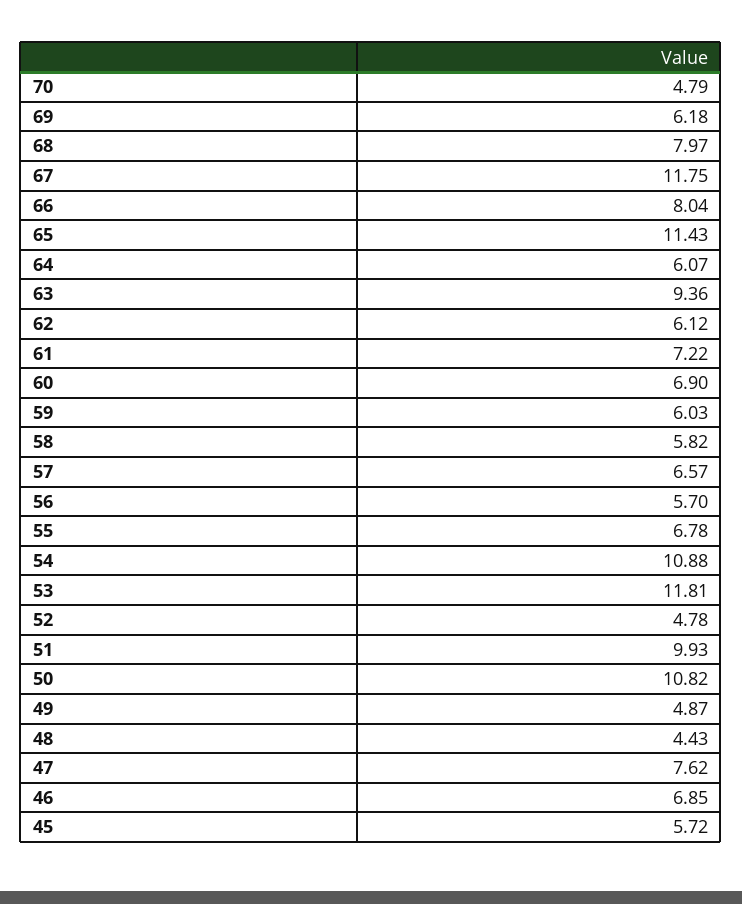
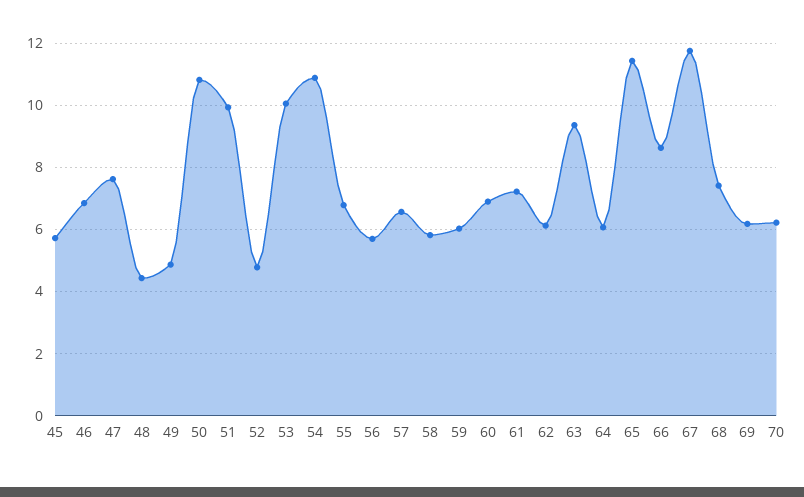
  {
-   "70": 4.79,
+   "70": 6.2,
    "69": 6.18,
-   "68": 7.97,
+   "68": 7.4,
    "67": 11.75,
-   "66": 8.04,
+   "66": 8.6,
    "65": 11.43,
    "64": 6.07,
    "63": 9.36,
    "62": 6.12,
    "61": 7.22,
    "60": 6.9,
    "59": 6.03,
    "58": 5.82,
    "57": 6.57,
    "56": 5.7,
    "55": 6.78,
    "54": 10.88,
-   "53": 11.81,
+   "53": 10,
    "52": 4.78,
    "51": 9.93,
    "50": 10.82,
    "49": 4.87,
    "48": 4.43,
    "47": 7.62,
    "46": 6.85,
    "45": 5.72
  }

